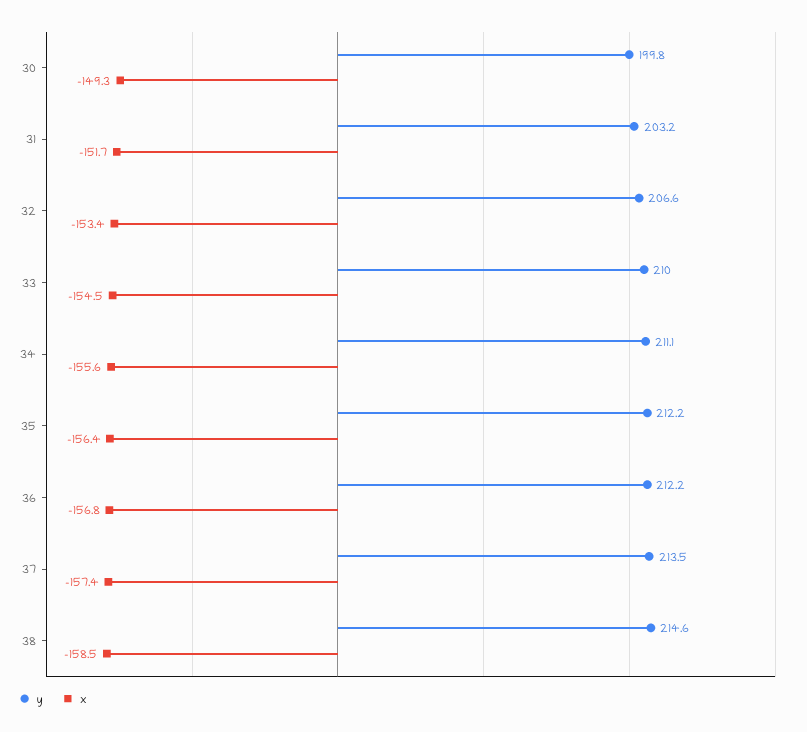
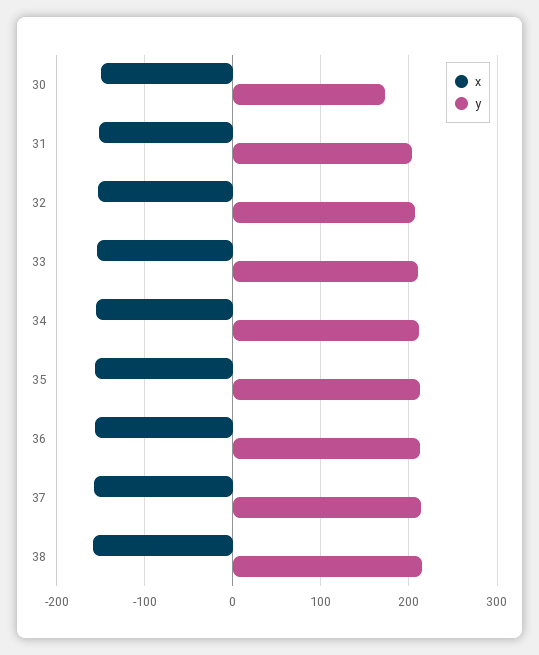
  {
    "y": {
-     "30": 199.8,
+     "30": 170,
      "31": 203.2,
      "32": 206.6,
      "33": 210,
      "34": 211.1,
      "35": 212.2,
      "36": 212.2,
      "37": 213.5,
      "38": 214.6
    },
    "x": {
      "30": -149.3,
      "31": -151.7,
      "32": -153.4,
      "33": -154.5,
      "34": -155.6,
      "35": -156.4,
      "36": -156.8,
      "37": -157.4,
      "38": -158.5
    }
  }

